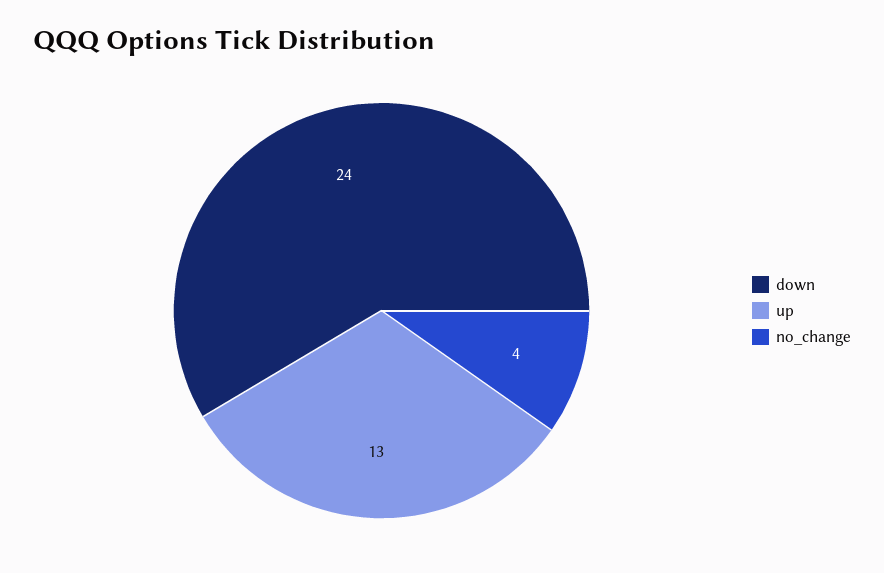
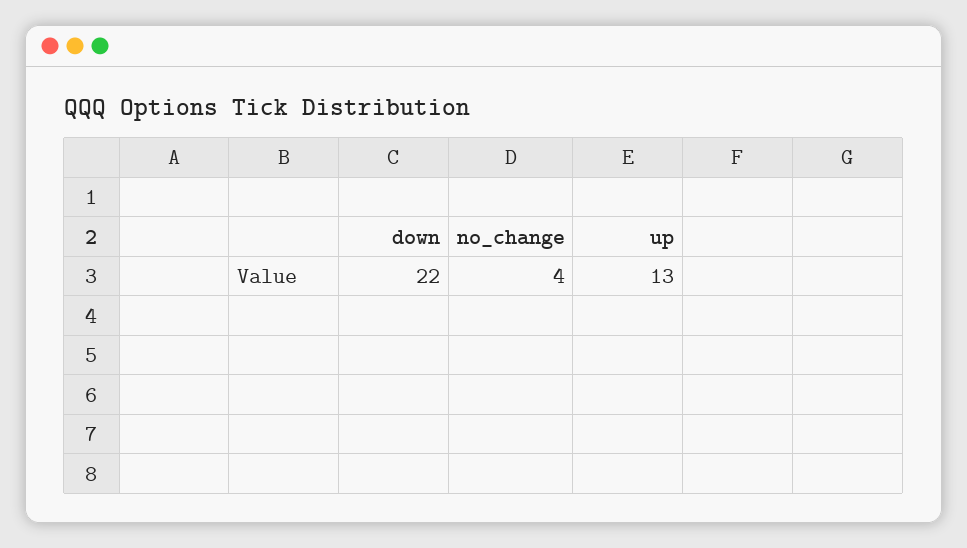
  {
-   "down": 24,
+   "down": 22,
    "up": 13,
    "no_change": 4
  }

